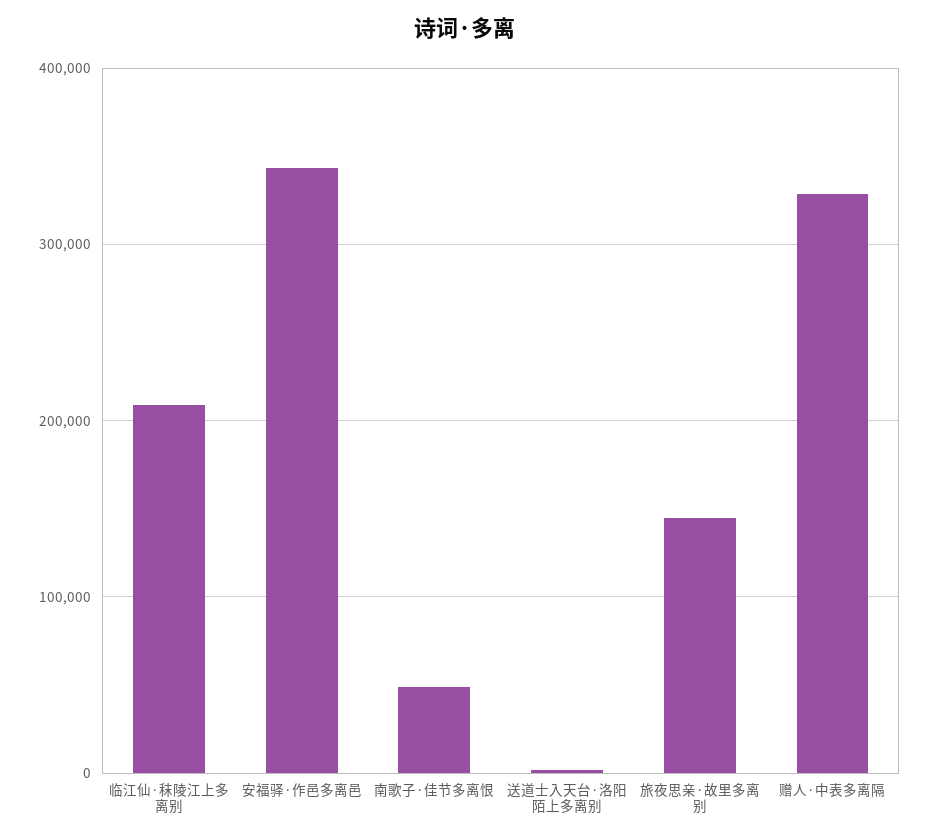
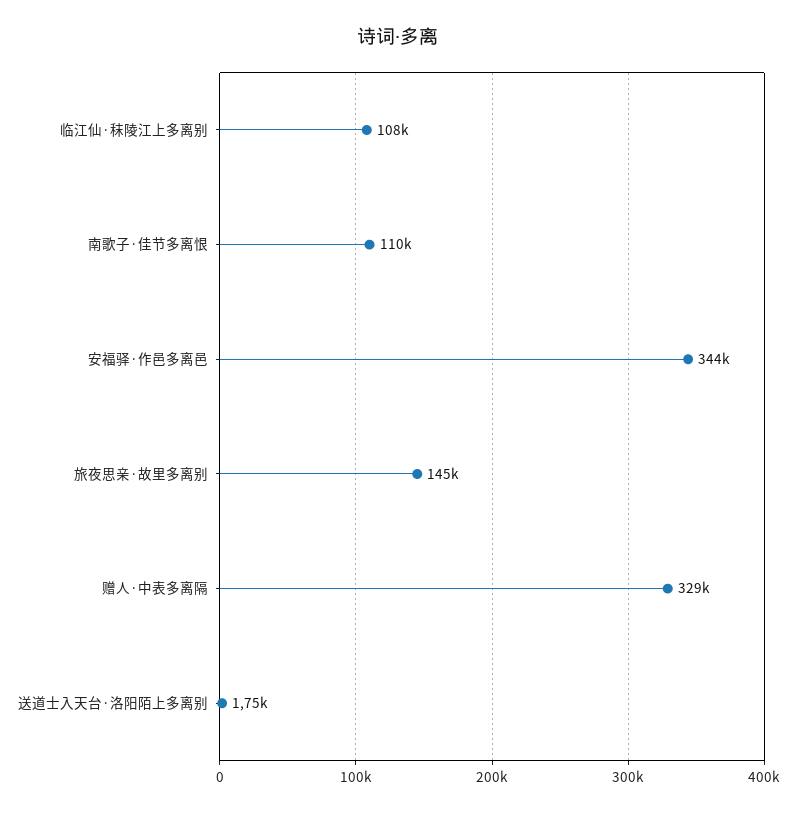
  {
-   "临江仙·秣陵江上多离别": 210000,
+   "临江仙·秣陵江上多离别": 108000,
    "安福驿·作邑多离邑": 344000,
-   "南歌子·佳节多离恨": 50000,
+   "南歌子·佳节多离恨": 110000,
    "送道士入天台·洛阳陌上多离别": 1750,
    "旅夜思亲·故里多离别": 145000,
    "赠人·中表多离隔": 329000
  }

